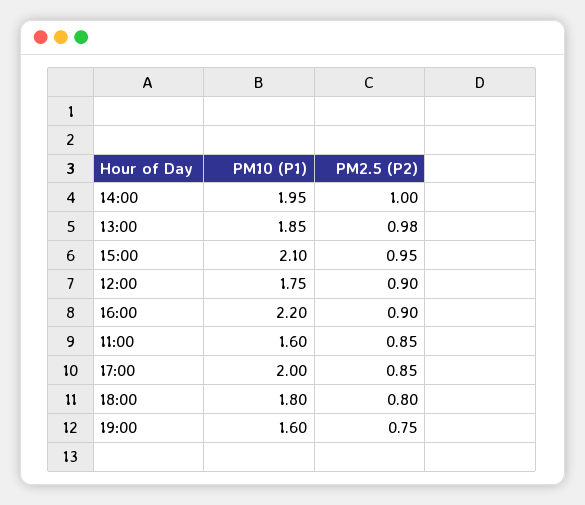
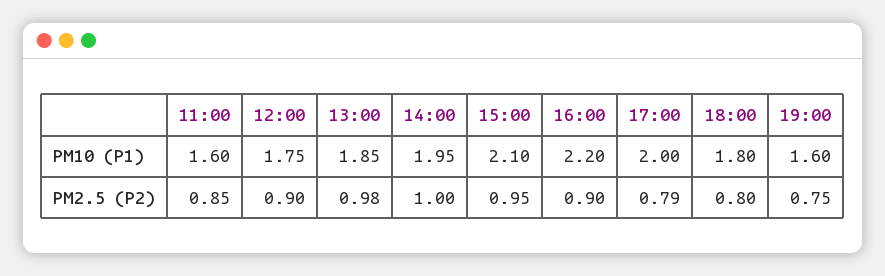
  {
    "PM10 (P1)": {
      "14:00": 1.95,
      "13:00": 1.85,
      "15:00": 2.1,
      "12:00": 1.75,
      "16:00": 2.2,
      "11:00": 1.6,
      "17:00": 2,
      "18:00": 1.8,
      "19:00": 1.6
    },
    "PM2.5 (P2)": {
      "14:00": 1,
      "13:00": 0.98,
      "15:00": 0.95,
      "12:00": 0.9,
      "16:00": 0.9,
      "11:00": 0.85,
-     "17:00": 0.85,
+     "17:00": 0.79,
      "18:00": 0.8,
      "19:00": 0.75
    }
  }

